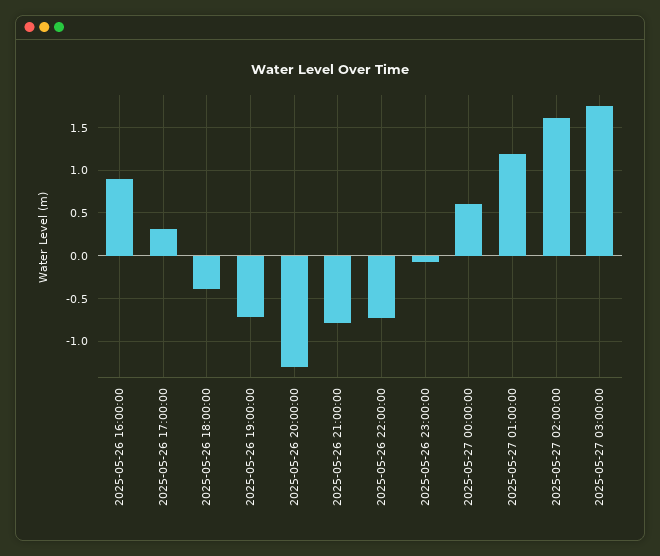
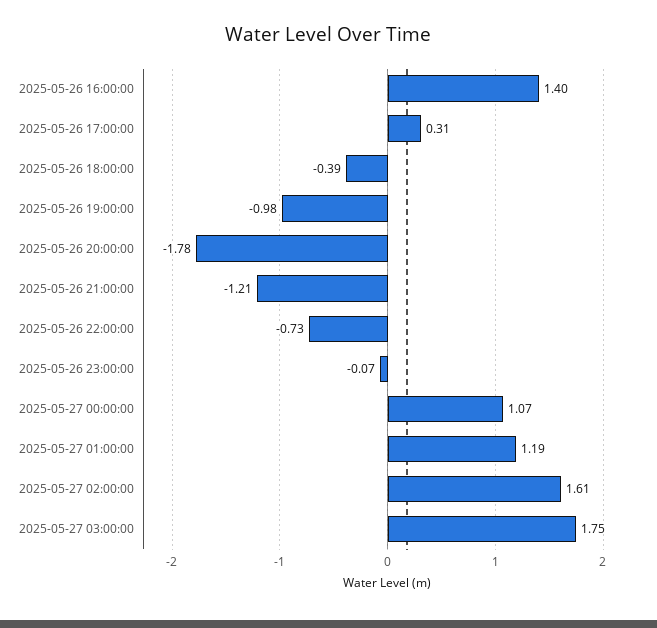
  {
-   "2025-05-26 16:00:00": 0.9,
+   "2025-05-26 16:00:00": 1.4,
    "2025-05-26 17:00:00": 0.31,
    "2025-05-26 18:00:00": -0.39,
-   "2025-05-26 19:00:00": -0.7,
+   "2025-05-26 19:00:00": -0.98,
-   "2025-05-26 20:00:00": -1.3,
+   "2025-05-26 20:00:00": -1.78,
-   "2025-05-26 21:00:00": -0.8,
+   "2025-05-26 21:00:00": -1.21,
    "2025-05-26 22:00:00": -0.73,
    "2025-05-26 23:00:00": -0.07,
-   "2025-05-27 00:00:00": 0.6,
+   "2025-05-27 00:00:00": 1.07,
    "2025-05-27 01:00:00": 1.19,
    "2025-05-27 02:00:00": 1.61,
    "2025-05-27 03:00:00": 1.75
  }

